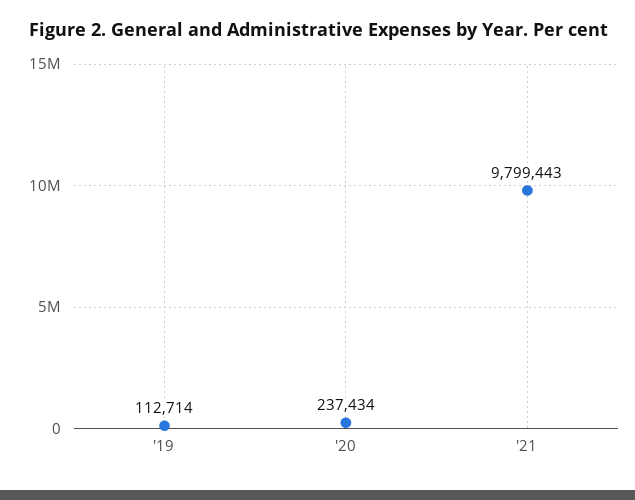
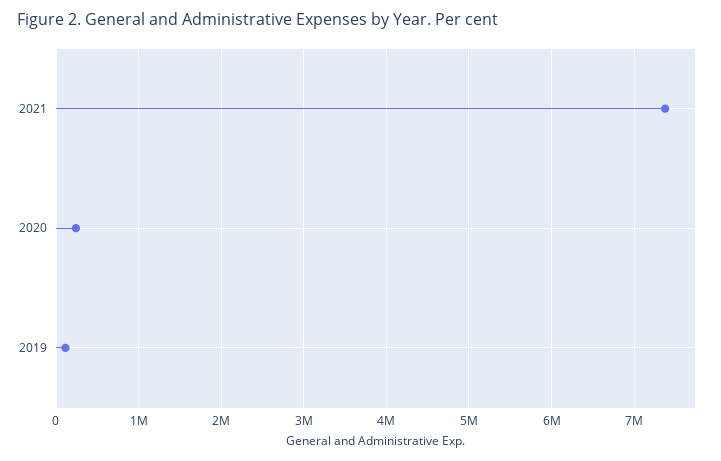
  {
    "'19": 112714,
    "'20": 237434,
-   "'21": 9799443
+   "'21": 7400000
  }

